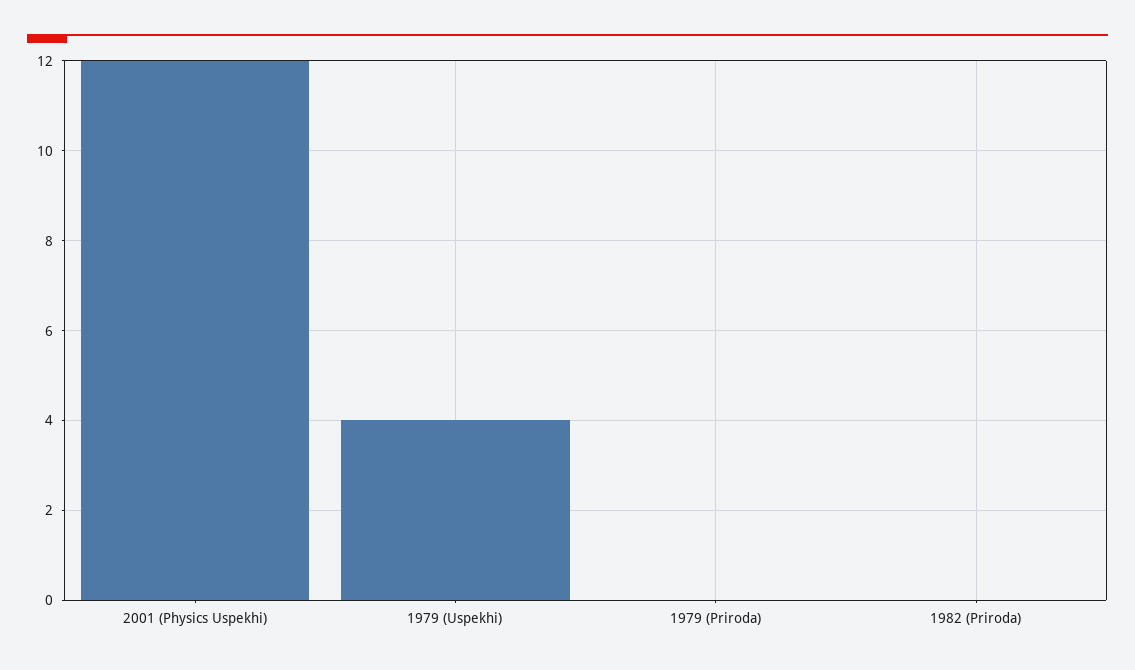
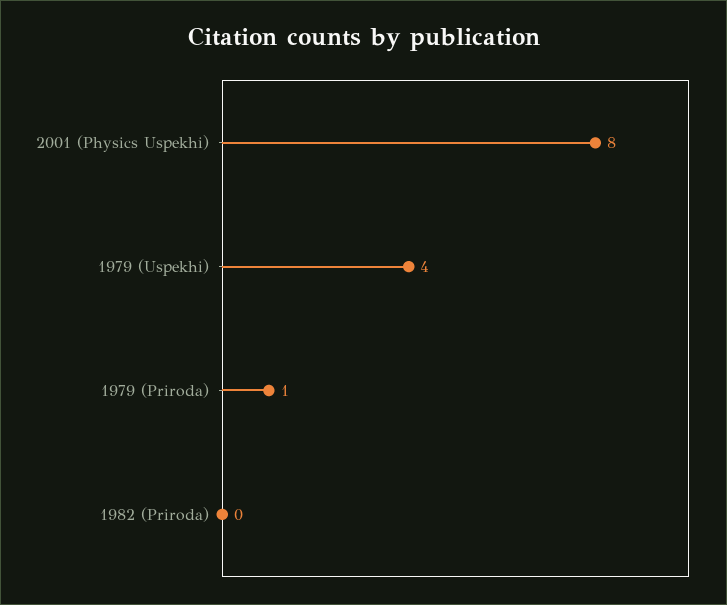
  {
-   "2001 (Physics Uspekhi)": 12,
+   "2001 (Physics Uspekhi)": 8,
    "1979 (Uspekhi)": 4,
-   "1979 (Priroda)": 0,
+   "1979 (Priroda)": 1,
    "1982 (Priroda)": 0
  }

